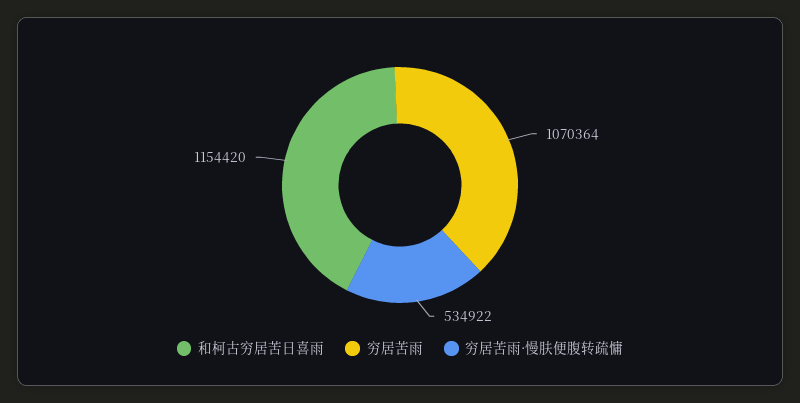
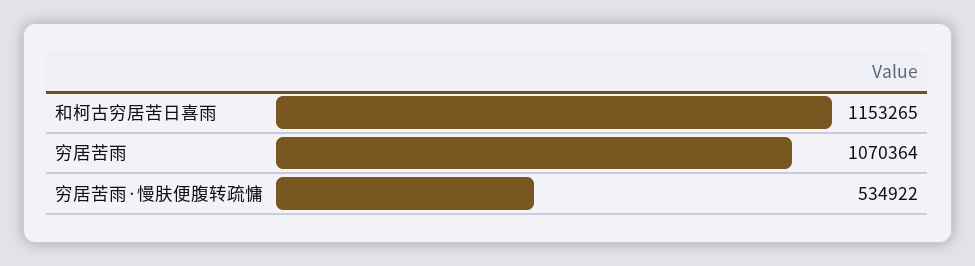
  {
-   "和柯古穷居苦日喜雨": 1154420,
+   "和柯古穷居苦日喜雨": 1153265,
    "穷居苦雨": 1070364,
    "穷居苦雨·慢肤便腹转疏慵": 534922
  }

